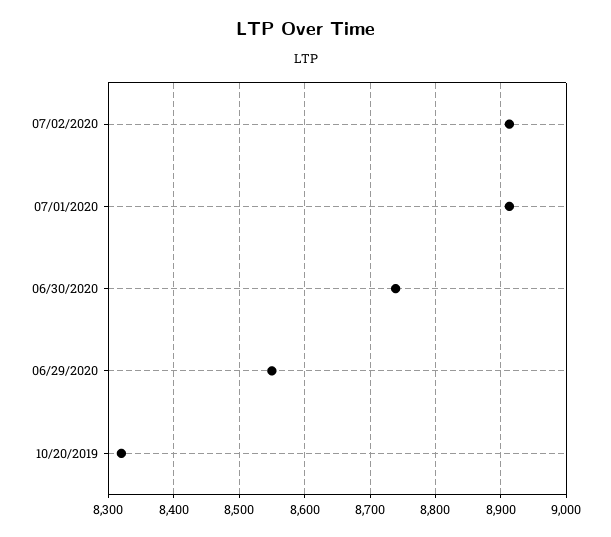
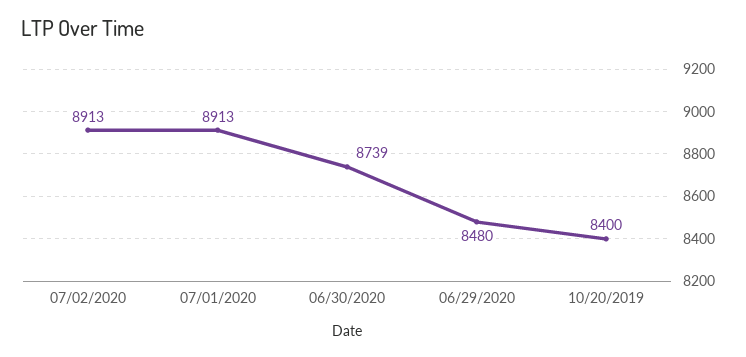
  {
    "07/02/2020": 8913,
    "07/01/2020": 8913,
    "06/30/2020": 8739,
-   "06/29/2020": 8550,
+   "06/29/2020": 8480,
-   "10/20/2019": 8320
+   "10/20/2019": 8400
  }

